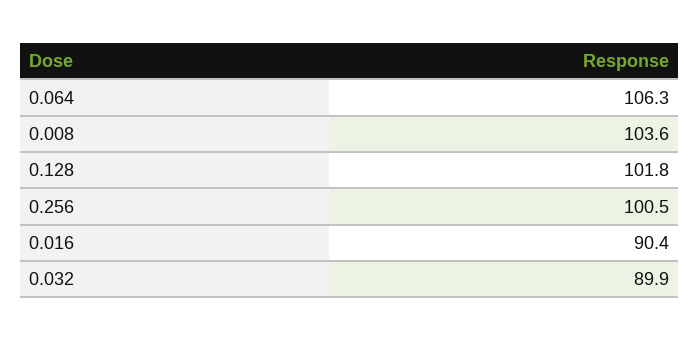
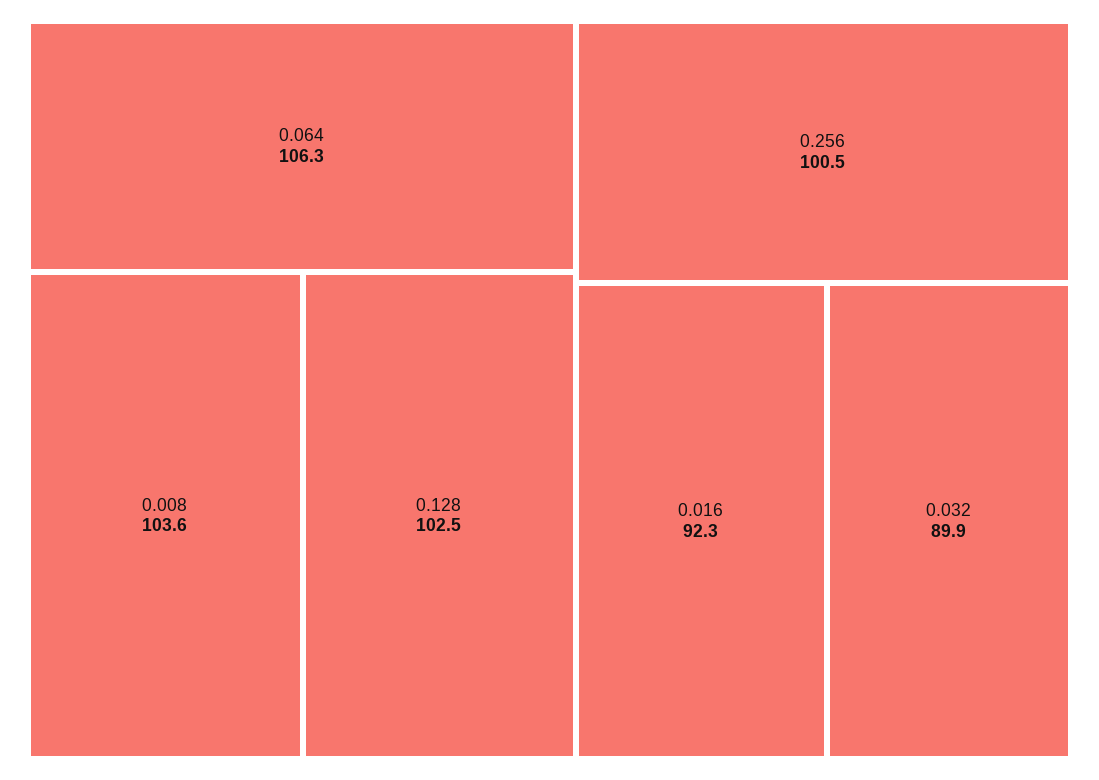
  {
    "0.064": 106.3,
    "0.008": 103.6,
-   "0.128": 101.8,
+   "0.128": 102.5,
    "0.256": 100.5,
-   "0.016": 90.4,
+   "0.016": 92.3,
    "0.032": 89.9
  }

